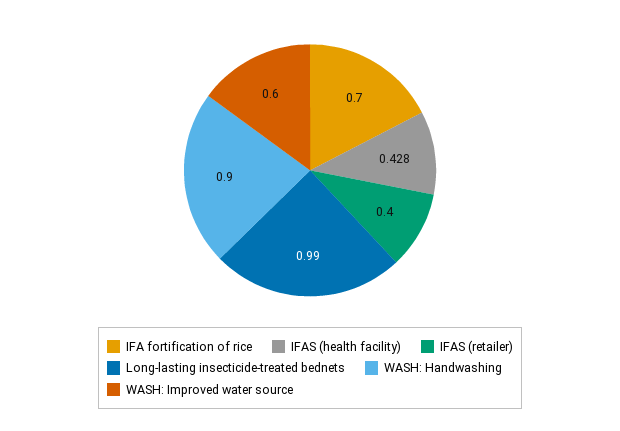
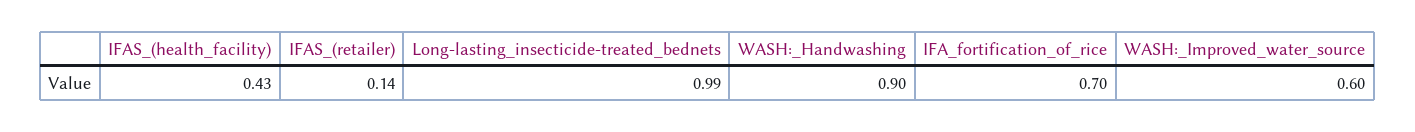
  {
    "IFA fortification of rice": 0.7,
    "IFAS (health facility)": 0.428,
-   "IFAS (retailer)": 0.4,
+   "IFAS (retailer)": 0.14,
    "Long-lasting insecticide-treated bednets": 0.99,
    "WASH: Handwashing": 0.9,
    "WASH: Improved water source": 0.6
  }

